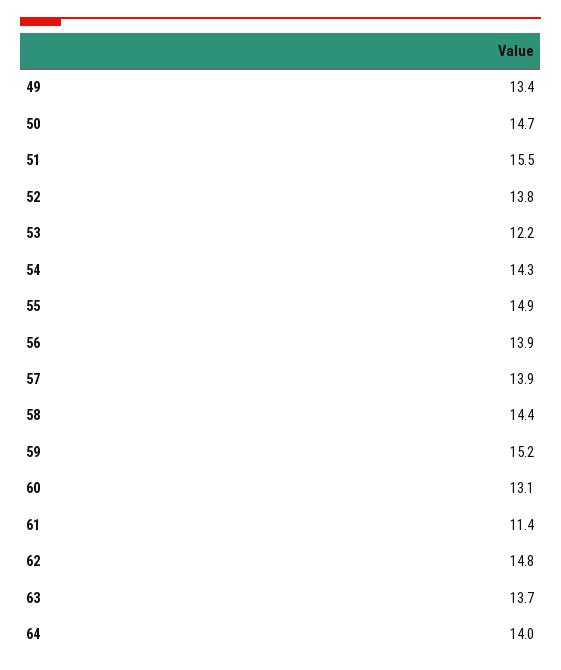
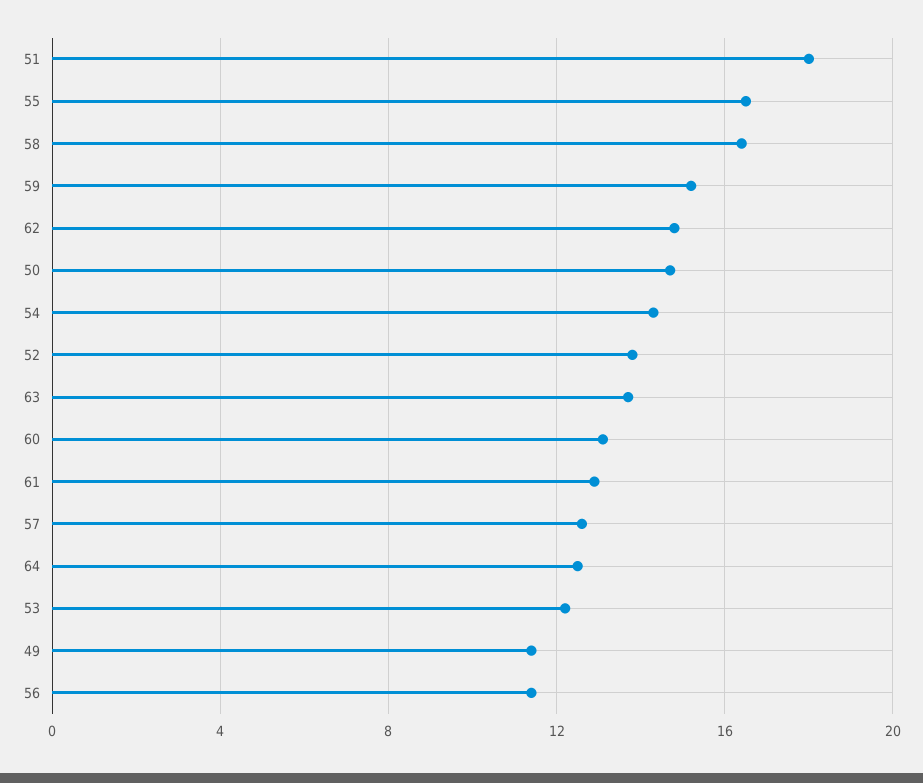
  {
-   "49": 13.4,
+   "49": 11.5,
    "50": 14.7,
-   "51": 15.5,
+   "51": 18,
    "52": 13.8,
    "53": 12.2,
    "54": 14.3,
-   "55": 14.9,
+   "55": 16.5,
-   "56": 13.9,
+   "56": 11.5,
-   "57": 13.9,
+   "57": 12.5,
-   "58": 14.4,
+   "58": 16.5,
    "59": 15.2,
    "60": 13.1,
-   "61": 11.4,
+   "61": 13,
    "62": 14.8,
    "63": 13.7,
-   "64": 14
+   "64": 12.5
  }

